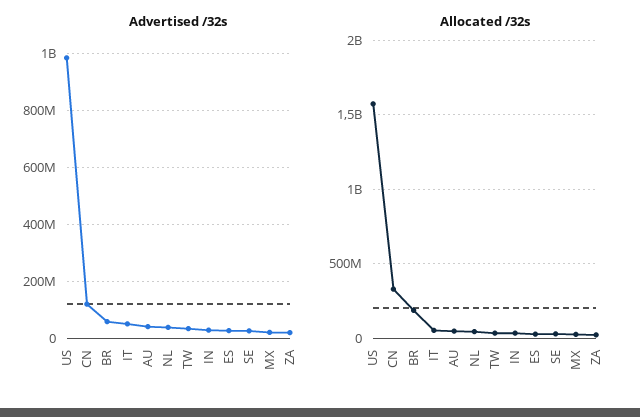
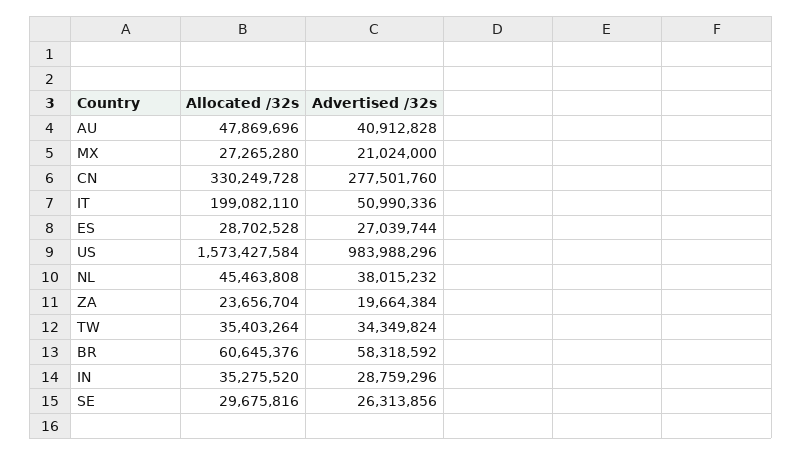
  {
    "Advertised /32s": {
      "US": 983988296,
-     "CN": 125000000,
+     "CN": 277501760,
      "BR": 58318592,
      "IT": 50990336,
      "AU": 40912828,
      "NL": 38015232,
      "TW": 34349824,
      "IN": 28759296,
      "ES": 27039744,
      "SE": 26313856,
      "MX": 21024000,
      "ZA": 19664384
    },
    "Allocated /32s": {
      "US": 1573427584,
      "CN": 330249728,
-     "BR": 200000000,
+     "BR": 60645376,
-     "IT": 50000000,
+     "IT": 199082110,
      "AU": 47869696,
      "NL": 45463808,
      "TW": 35403264,
      "IN": 35275520,
      "ES": 28702528,
      "SE": 29675816,
      "MX": 27265280,
      "ZA": 23656704
    }
  }

